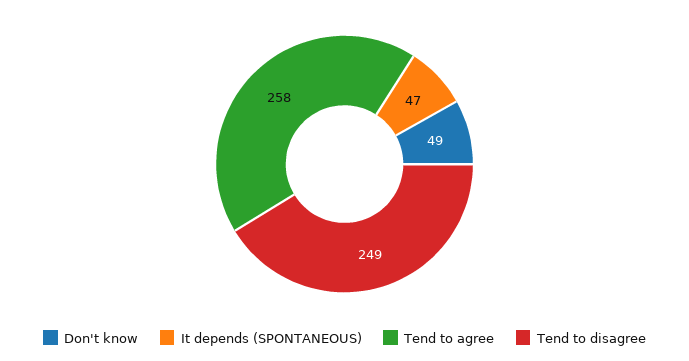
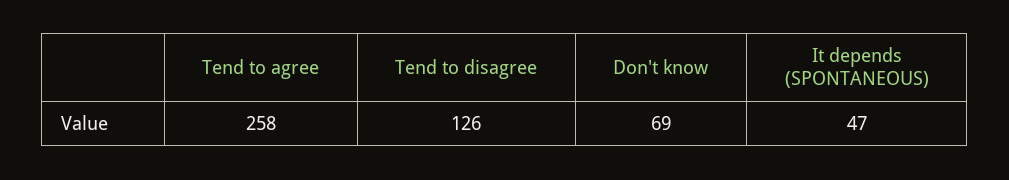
  {
-   "Don't know": 49,
+   "Don't know": 69,
    "It depends (SPONTANEOUS)": 47,
    "Tend to agree": 258,
-   "Tend to disagree": 249
+   "Tend to disagree": 126
  }

